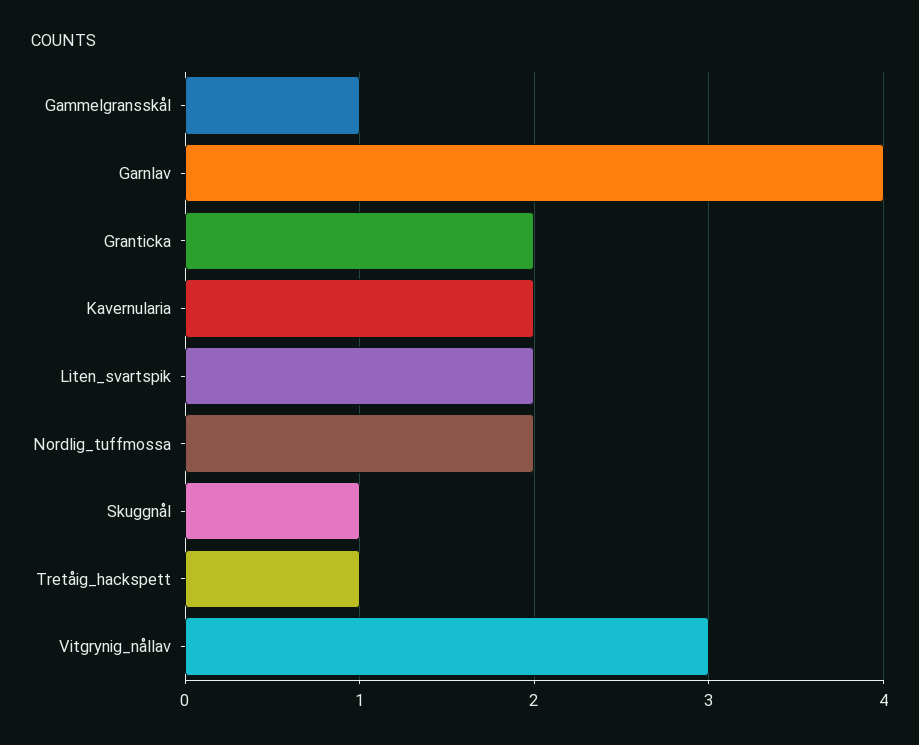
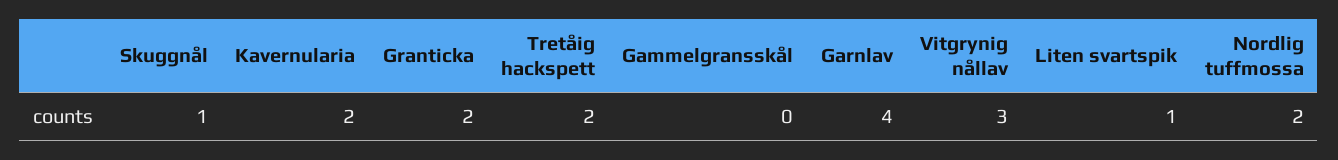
  {
-   "Gammelgransskål": 1,
+   "Gammelgransskål": 0,
    "Garnlav": 4,
    "Granticka": 2,
    "Kavernularia": 2,
-   "Liten_svartspik": 2,
+   "Liten_svartspik": 1,
    "Nordlig_tuffmossa": 2,
    "Skuggnål": 1,
-   "Tretåig_hackspett": 1,
+   "Tretåig_hackspett": 2,
    "Vitgrynig_nållav": 3
  }

